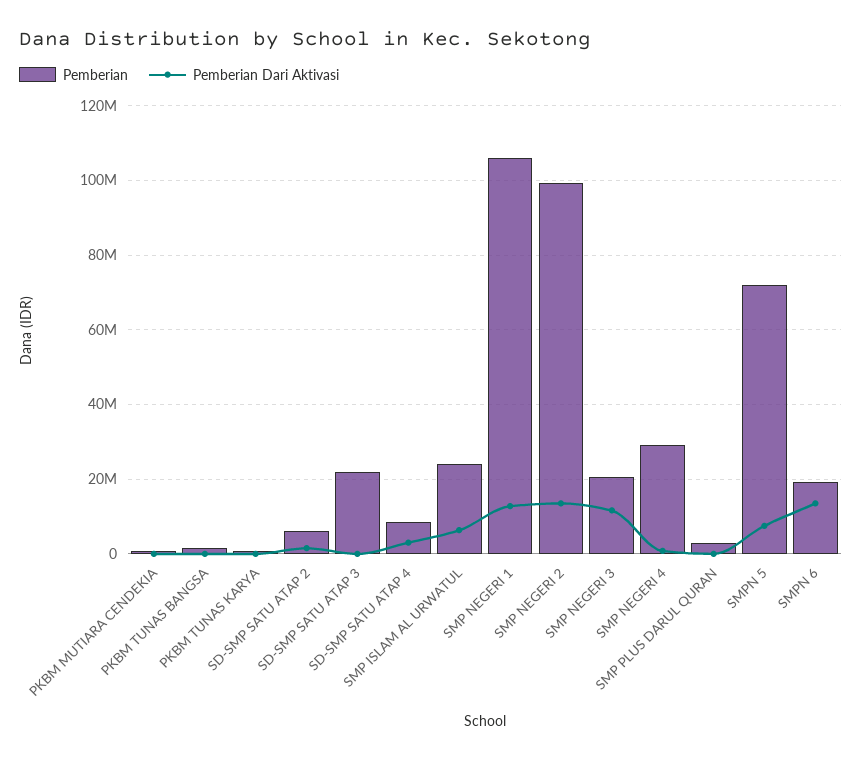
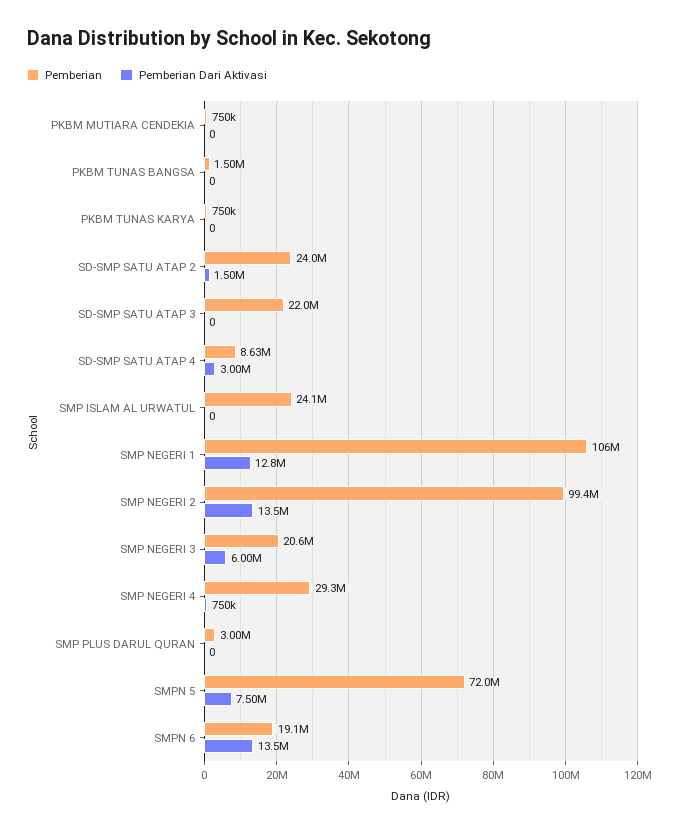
  {
    "Pemberian": {
      "PKBM MUTIARA CENDEKIA": 750000,
      "PKBM TUNAS BANGSA": 1500000,
      "PKBM TUNAS KARYA": 750000,
-     "SD-SMP SATU ATAP 2": 6000000,
+     "SD-SMP SATU ATAP 2": 24000000,
      "SD-SMP SATU ATAP 3": 22000000,
      "SD-SMP SATU ATAP 4": 8630000,
      "SMP ISLAM AL URWATUL": 24100000,
      "SMP NEGERI 1": 106000000,
      "SMP NEGERI 2": 99400000,
      "SMP NEGERI 3": 20600000,
      "SMP NEGERI 4": 29300000,
      "SMP PLUS DARUL QURAN": 3000000,
      "SMPN 5": 72000000,
      "SMPN 6": 19100000
    },
    "Pemberian Dari Aktivasi": {
      "PKBM MUTIARA CENDEKIA": 0,
      "PKBM TUNAS BANGSA": 0,
      "PKBM TUNAS KARYA": 0,
      "SD-SMP SATU ATAP 2": 1500000,
      "SD-SMP SATU ATAP 3": 0,
      "SD-SMP SATU ATAP 4": 3000000,
-     "SMP ISLAM AL URWATUL": 6000000,
+     "SMP ISLAM AL URWATUL": 0,
      "SMP NEGERI 1": 12800000,
      "SMP NEGERI 2": 13500000,
-     "SMP NEGERI 3": 12000000,
+     "SMP NEGERI 3": 6000000,
      "SMP NEGERI 4": 750000,
      "SMP PLUS DARUL QURAN": 0,
      "SMPN 5": 7500000,
      "SMPN 6": 13500000
    }
  }

